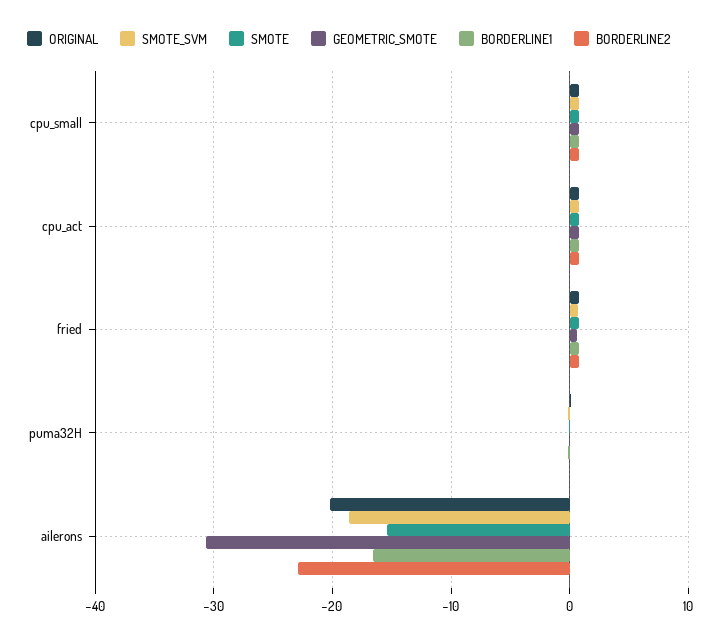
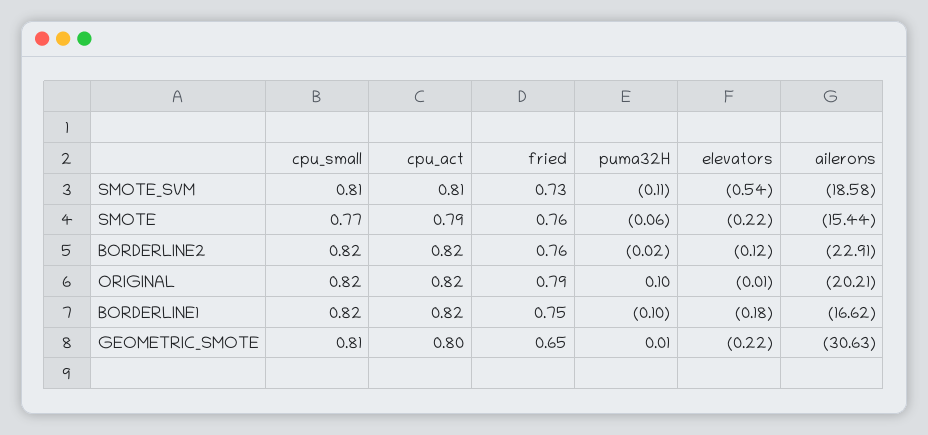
  {
    "ORIGINAL": {
      "cpu_small": 0.82,
      "cpu_act": 0.82,
      "fried": 0.79,
      "puma32H": 0.1,
-     "ailerons": -20.21
+     "ailerons": -20.21,
+     "elevators": -0.01
    },
    "SMOTE_SVM": {
      "cpu_small": 0.81,
      "cpu_act": 0.81,
      "fried": 0.73,
      "puma32H": -0.11,
-     "ailerons": -18.58
+     "ailerons": -18.58,
+     "elevators": -0.54
    },
    "SMOTE": {
      "cpu_small": 0.77,
      "cpu_act": 0.79,
      "fried": 0.76,
      "puma32H": -0.06,
-     "ailerons": -15.44
+     "ailerons": -15.44,
+     "elevators": -0.22
    },
    "GEOMETRIC_SMOTE": {
      "cpu_small": 0.81,
      "cpu_act": 0.8,
      "fried": 0.65,
      "puma32H": 0.01,
-     "ailerons": -30.63
+     "ailerons": -30.63,
+     "elevators": -0.22
    },
    "BORDERLINE1": {
      "cpu_small": 0.82,
      "cpu_act": 0.82,
      "fried": 0.75,
      "puma32H": -0.1,
-     "ailerons": -16.62
+     "ailerons": -16.62,
+     "elevators": -0.18
    },
    "BORDERLINE2": {
      "cpu_small": 0.82,
      "cpu_act": 0.82,
      "fried": 0.76,
      "puma32H": -0.02,
-     "ailerons": -22.91
+     "ailerons": -22.91,
+     "elevators": -0.12
    }
  }

